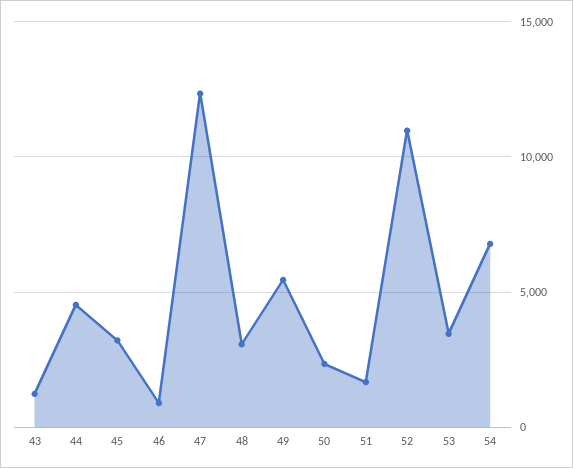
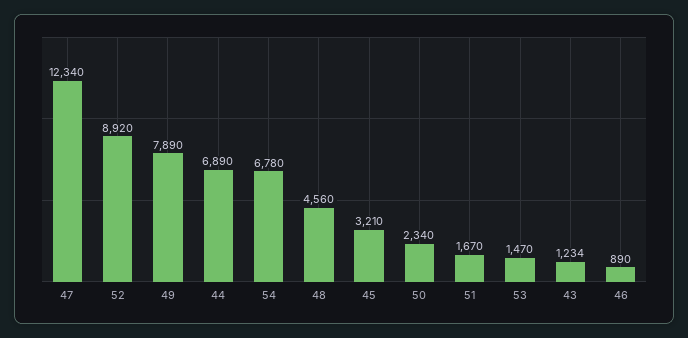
  {
    "43": 1234,
-   "44": 4500,
+   "44": 6890,
    "45": 3210,
    "46": 890,
    "47": 12340,
-   "48": 3000,
+   "48": 4560,
-   "49": 5500,
+   "49": 7890,
    "50": 2340,
    "51": 1670,
-   "52": 11000,
+   "52": 8920,
-   "53": 3500,
+   "53": 1470,
    "54": 6780
  }

